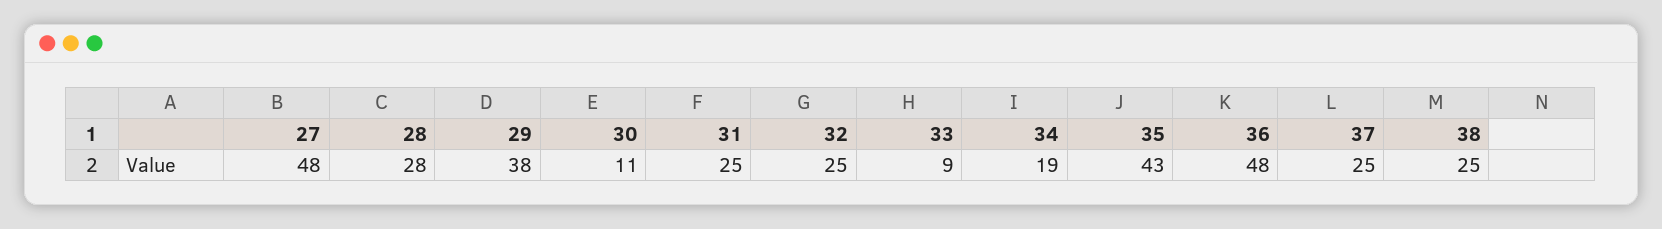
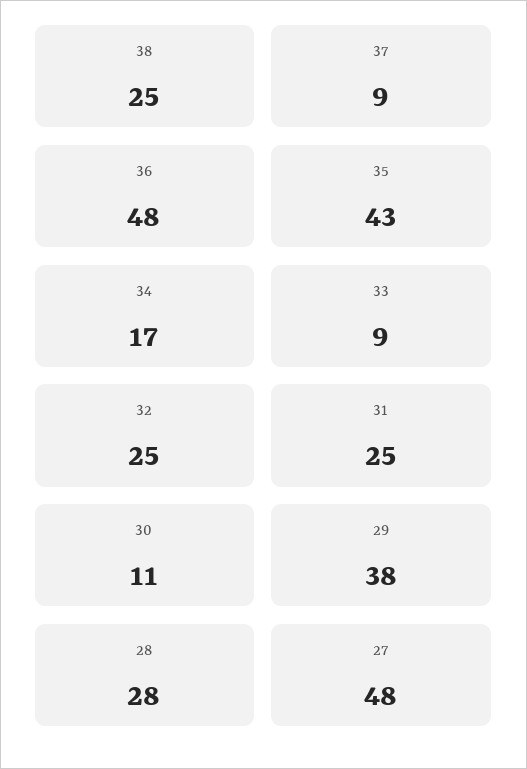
  {
    "27": 48,
    "28": 28,
    "29": 38,
    "30": 11,
    "31": 25,
    "32": 25,
    "33": 9,
-   "34": 19,
+   "34": 17,
    "35": 43,
    "36": 48,
-   "37": 25,
+   "37": 9,
    "38": 25
  }

